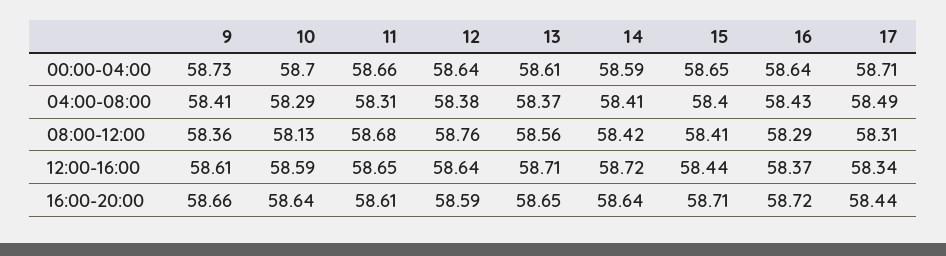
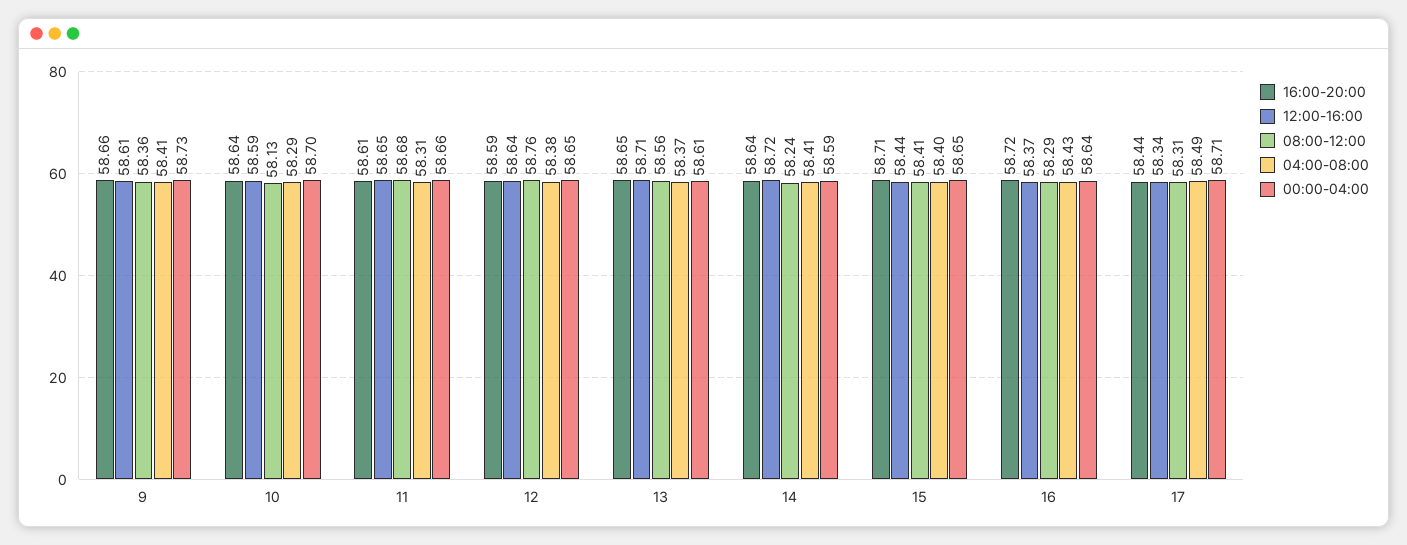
  {
    "00:00-04:00": {
      "9": 58.73,
      "10": 58.7,
      "11": 58.66,
-     "12": 58.64,
+     "12": 58.65,
      "13": 58.61,
      "14": 58.59,
      "15": 58.65,
      "16": 58.64,
      "17": 58.71
    },
    "04:00-08:00": {
      "9": 58.41,
      "10": 58.29,
      "11": 58.31,
      "12": 58.38,
      "13": 58.37,
      "14": 58.41,
      "15": 58.4,
      "16": 58.43,
      "17": 58.49
    },
    "08:00-12:00": {
      "9": 58.36,
      "10": 58.13,
      "11": 58.68,
      "12": 58.76,
      "13": 58.56,
-     "14": 58.42,
+     "14": 58.24,
      "15": 58.41,
      "16": 58.29,
      "17": 58.31
    },
    "12:00-16:00": {
      "9": 58.61,
      "10": 58.59,
      "11": 58.65,
      "12": 58.64,
      "13": 58.71,
      "14": 58.72,
      "15": 58.44,
      "16": 58.37,
      "17": 58.34
    },
    "16:00-20:00": {
      "9": 58.66,
      "10": 58.64,
      "11": 58.61,
      "12": 58.59,
      "13": 58.65,
      "14": 58.64,
      "15": 58.71,
      "16": 58.72,
      "17": 58.44
    }
  }

